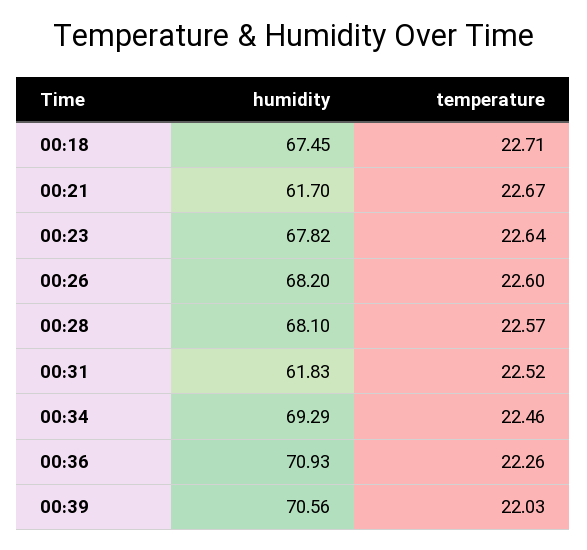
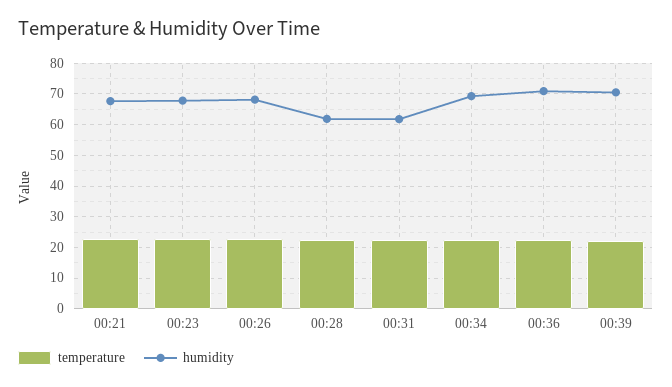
  {
    "humidity": {
-     "00:18": 67.45,
-     "00:21": 61.7,
+     "00:21": 68,
      "00:23": 67.82,
      "00:26": 68.2,
-     "00:28": 68.1,
+     "00:28": 62,
      "00:31": 61.83,
      "00:34": 69.29,
      "00:36": 70.93,
      "00:39": 70.56
    },
    "temperature": {
-     "00:18": 22.71,
      "00:21": 22.67,
      "00:23": 22.64,
      "00:26": 22.6,
      "00:28": 22.57,
      "00:31": 22.52,
      "00:34": 22.46,
      "00:36": 22.26,
      "00:39": 22.03
    }
  }

